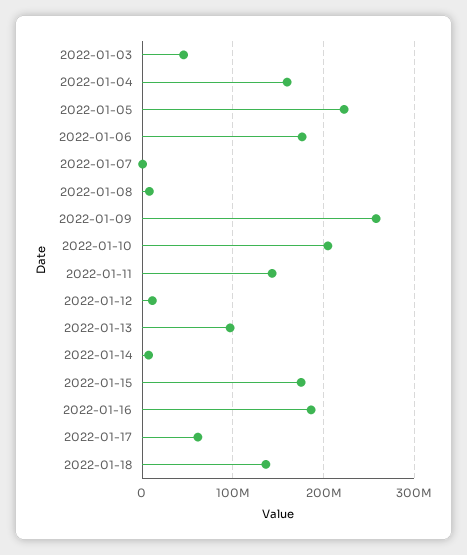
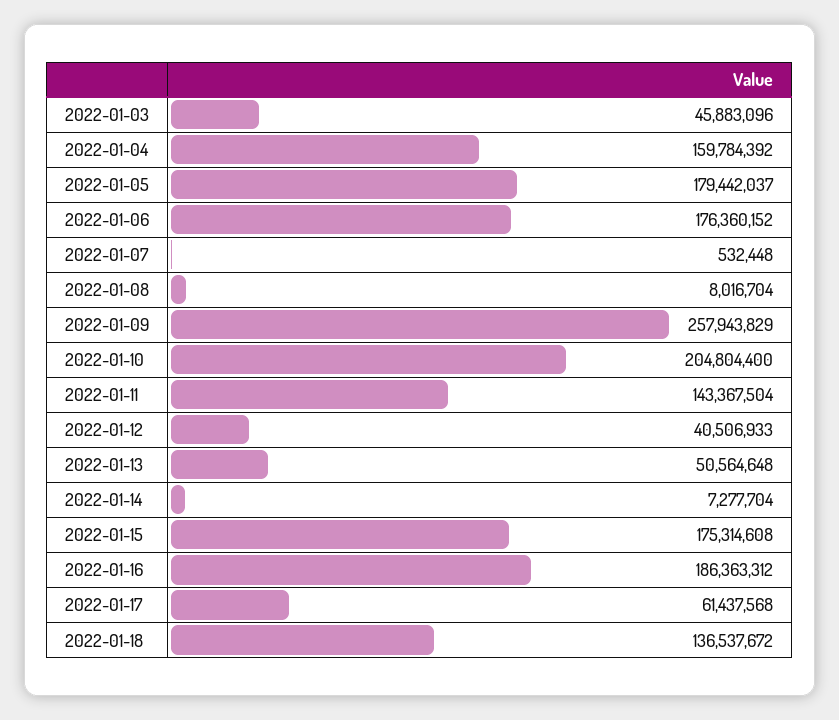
  {
    "2022-01-03": 45883096,
    "2022-01-04": 159784392,
-   "2022-01-05": 220000000,
+   "2022-01-05": 179442037,
    "2022-01-06": 176360152,
    "2022-01-07": 532448,
    "2022-01-08": 8016704,
    "2022-01-09": 257943829,
    "2022-01-10": 204804400,
    "2022-01-11": 143367504,
-   "2022-01-12": 10000000,
+   "2022-01-12": 40506933,
-   "2022-01-13": 100000000,
+   "2022-01-13": 50564648,
    "2022-01-14": 7277704,
    "2022-01-15": 175314608,
    "2022-01-16": 186363312,
    "2022-01-17": 61437568,
    "2022-01-18": 136537672
  }

